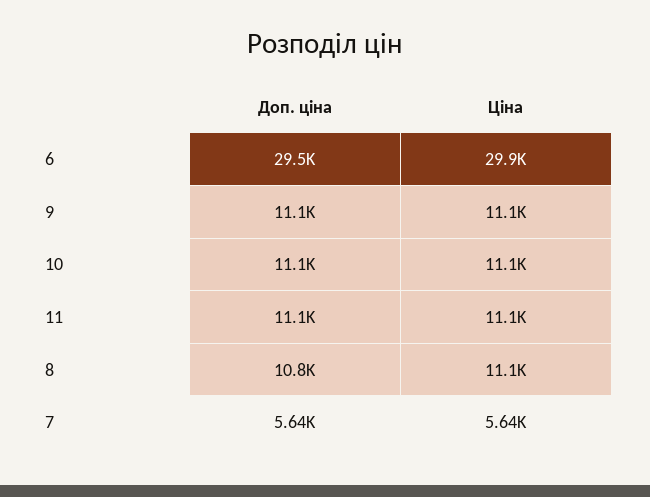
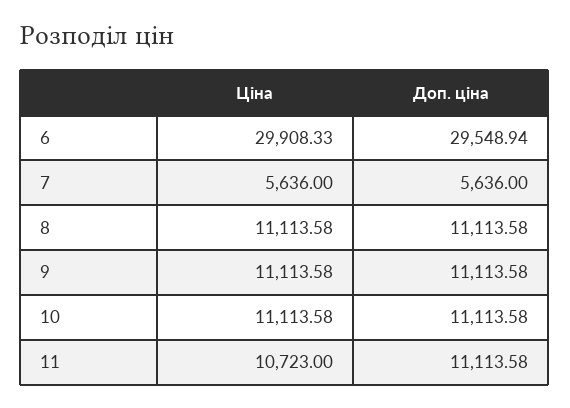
  {
    "Доп. ціна": {
      "6": 29548.94,
      "9": 11113.58,
      "10": 11113.58,
      "11": 11113.58,
-     "8": 10800,
+     "8": 11113.58,
      "7": 5636
    },
    "Ціна": {
      "6": 29908.33,
      "9": 11113.58,
      "10": 11113.58,
-     "11": 11100,
+     "11": 10723,
      "8": 11113.58,
      "7": 5636
    }
  }

